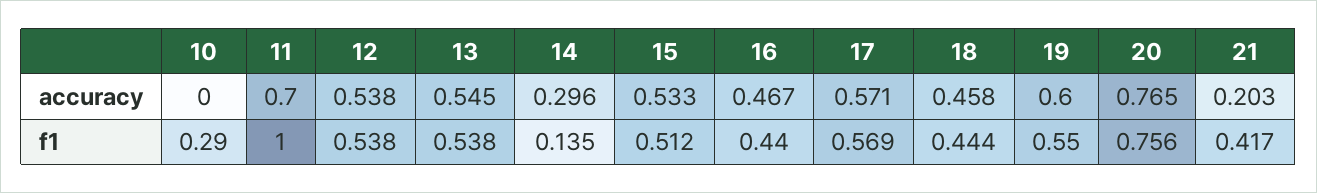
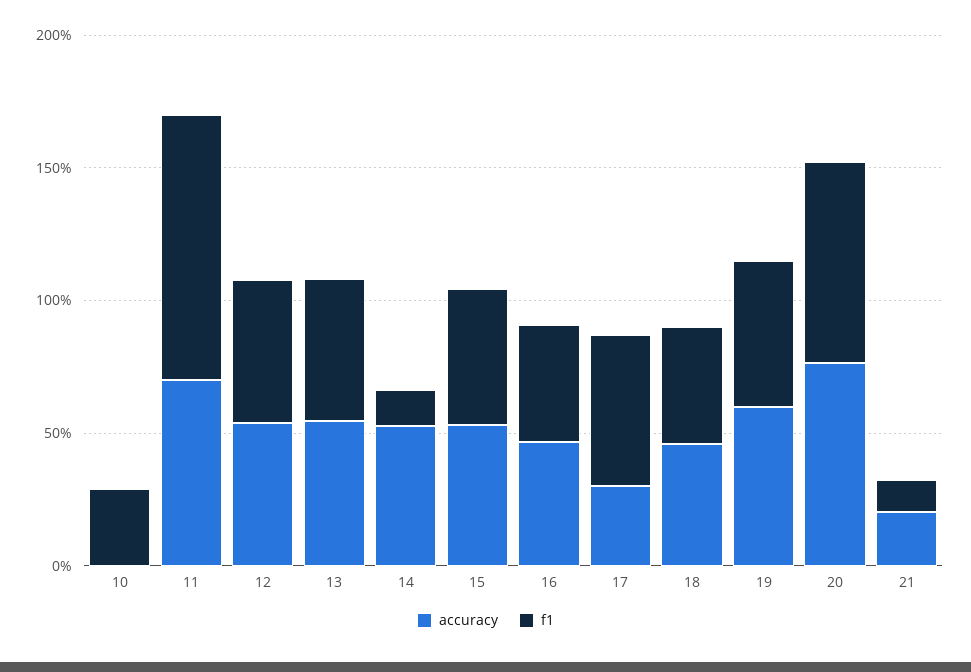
  {
    "accuracy": {
      "10": 0,
      "11": 0.7,
      "12": 0.538,
      "13": 0.545,
-     "14": 0.296,
+     "14": 0.5,
      "15": 0.533,
      "16": 0.467,
-     "17": 0.571,
+     "17": 0.3,
      "18": 0.458,
      "19": 0.6,
      "20": 0.765,
      "21": 0.203
    },
    "f1": {
      "10": 0.29,
      "11": 1,
      "12": 0.538,
      "13": 0.538,
      "14": 0.135,
      "15": 0.512,
      "16": 0.44,
      "17": 0.569,
      "18": 0.444,
      "19": 0.55,
      "20": 0.756,
-     "21": 0.417
+     "21": 0.1
    }
  }

